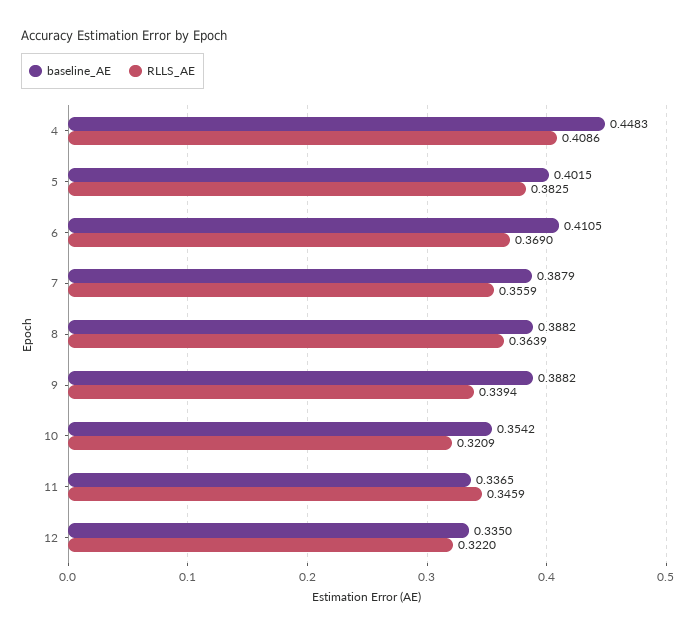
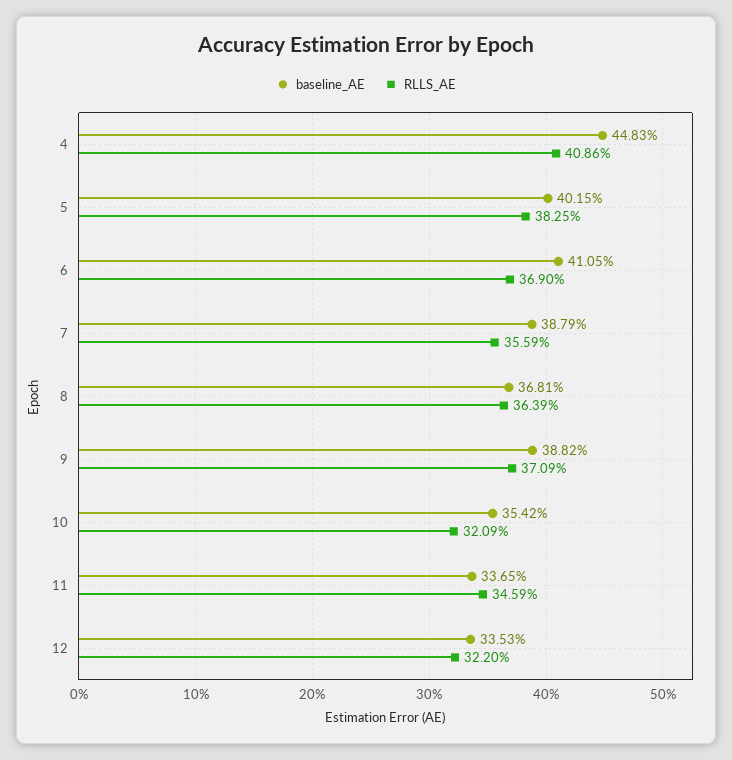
  {
    "baseline_AE": {
      "4": 0.4483,
      "5": 0.4015,
      "6": 0.4105,
      "7": 0.3879,
-     "8": 0.3882,
+     "8": 0.3681,
      "9": 0.3882,
      "10": 0.3542,
      "11": 0.3365,
-     "12": 0.335
+     "12": 0.3353
    },
    "RLLS_AE": {
      "4": 0.4086,
      "5": 0.3825,
      "6": 0.369,
      "7": 0.3559,
      "8": 0.3639,
-     "9": 0.3394,
+     "9": 0.3709,
      "10": 0.3209,
      "11": 0.3459,
      "12": 0.322
    }
  }

